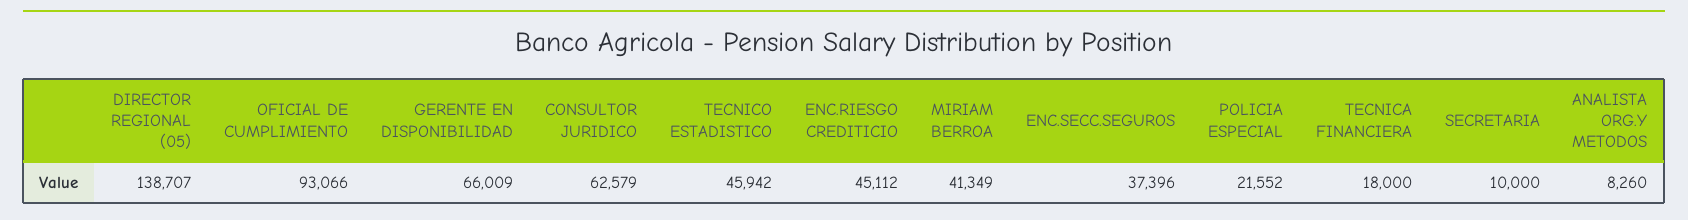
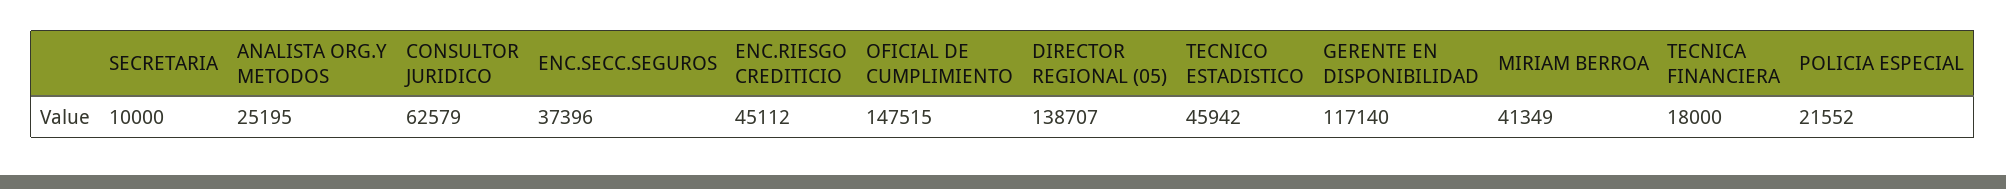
  {
    "DIRECTOR REGIONAL (05)": 138707,
-   "OFICIAL DE CUMPLIMIENTO": 93066,
+   "OFICIAL DE CUMPLIMIENTO": 147515,
-   "GERENTE EN DISPONIBILIDAD": 66009,
+   "GERENTE EN DISPONIBILIDAD": 117140,
    "CONSULTOR JURIDICO": 62579,
    "TECNICO ESTADISTICO": 45942,
    "ENC.RIESGO CREDITICIO": 45112,
    "MIRIAM BERROA": 41349,
    "ENC.SECC.SEGUROS": 37396,
    "POLICIA ESPECIAL": 21552,
    "TECNICA FINANCIERA": 18000,
    "SECRETARIA": 10000,
-   "ANALISTA ORG.Y METODOS": 8260
+   "ANALISTA ORG.Y METODOS": 25195
  }

